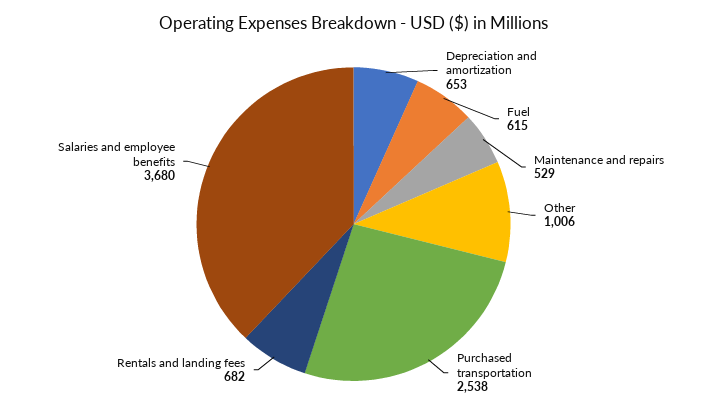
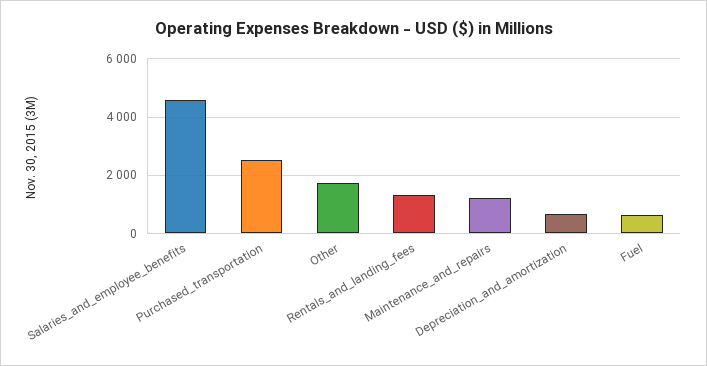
  {
    "Depreciation and amortization": 653,
    "Fuel": 615,
-   "Maintenance and repairs": 529,
+   "Maintenance and repairs": 1250,
-   "Other": 1006,
+   "Other": 1750,
    "Purchased transportation": 2538,
-   "Rentals and landing fees": 682,
+   "Rentals and landing fees": 1250,
-   "Salaries and employee benefits": 3680
+   "Salaries and employee benefits": 4500
  }

